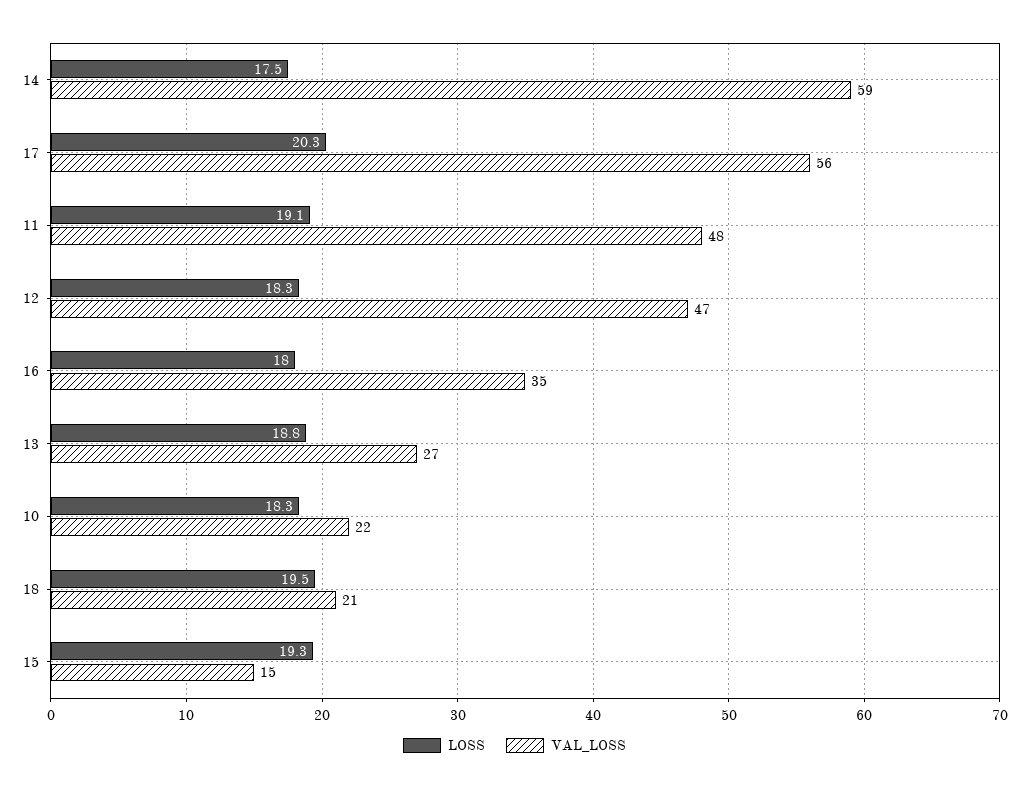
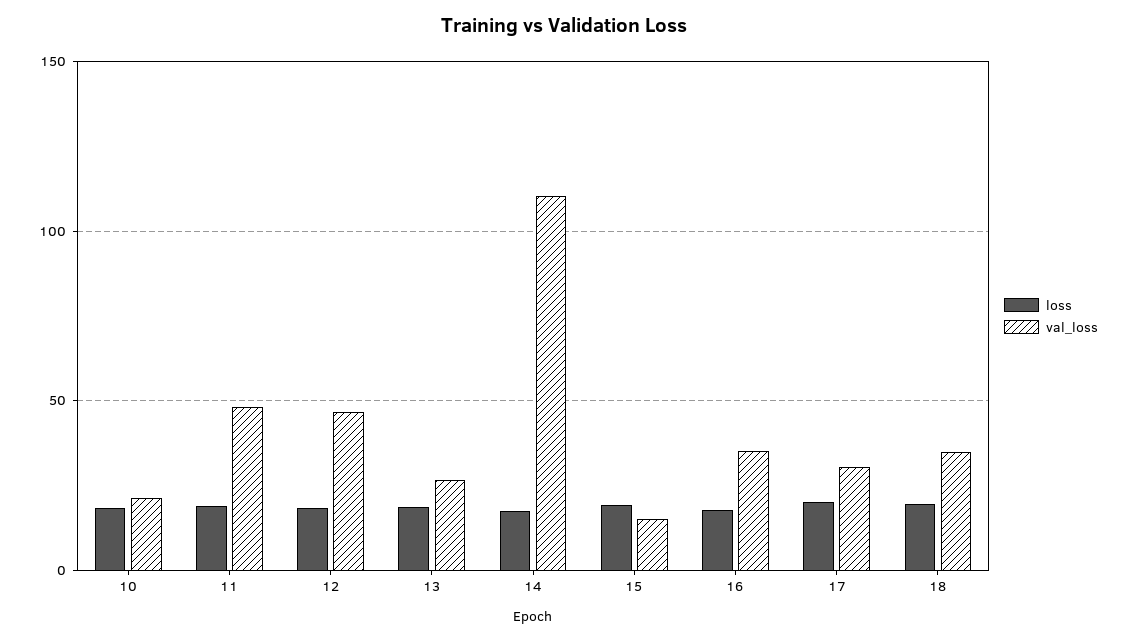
  {
    "LOSS": {
      "14": 17.5,
      "17": 20.3,
      "11": 19.1,
      "12": 18.3,
      "16": 18,
      "13": 18.8,
      "10": 18.3,
      "18": 19.5,
      "15": 19.3
    },
    "VAL_LOSS": {
-     "14": 59,
+     "14": 110,
-     "17": 56,
+     "17": 30,
      "11": 48,
      "12": 47,
      "16": 35,
      "13": 27,
      "10": 22,
-     "18": 21,
+     "18": 35,
      "15": 15
    }
  }

